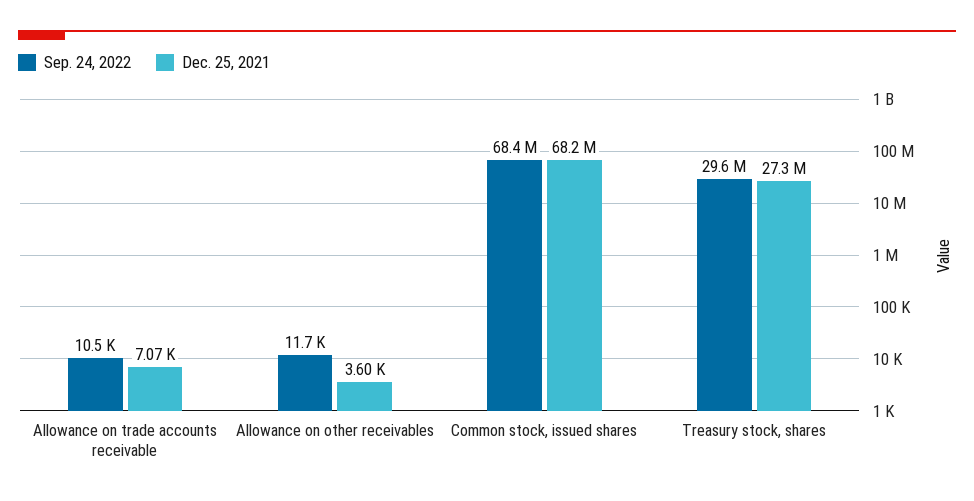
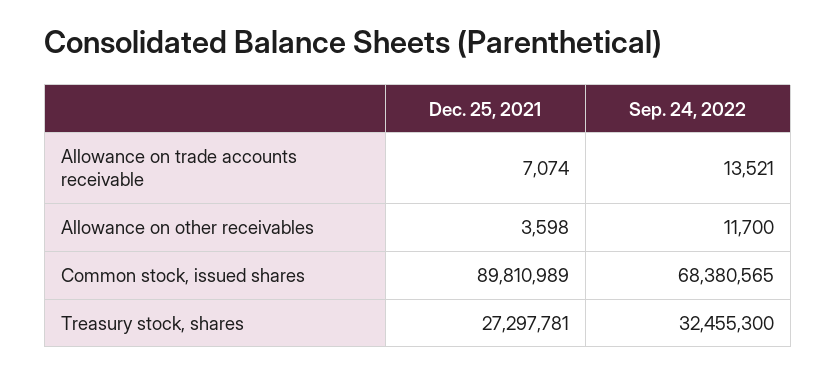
  {
    "Sep. 24, 2022": {
-     "Allowance on trade accounts receivable": 10500,
+     "Allowance on trade accounts receivable": 13521,
      "Allowance on other receivables": 11700,
      "Common stock, issued shares": 68380565,
-     "Treasury stock, shares": 29600000
+     "Treasury stock, shares": 32455300
    },
    "Dec. 25, 2021": {
      "Allowance on trade accounts receivable": 7074,
      "Allowance on other receivables": 3598,
-     "Common stock, issued shares": 68200000,
+     "Common stock, issued shares": 89810989,
      "Treasury stock, shares": 27297781
    }
  }

